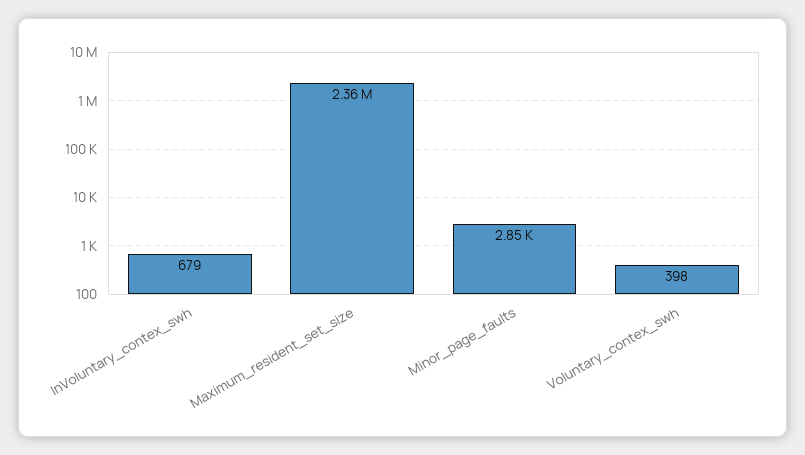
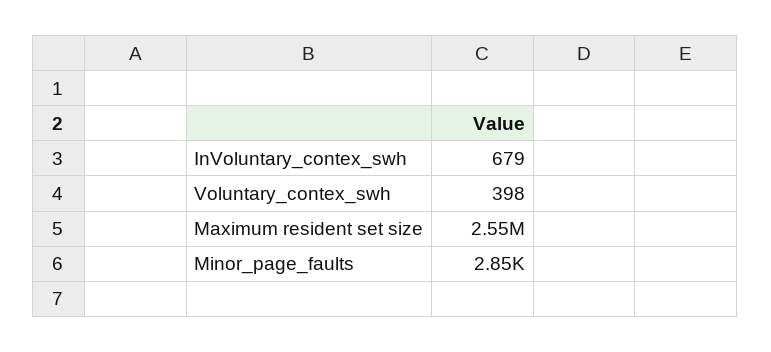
  {
    "InVoluntary_contex_swh": 679,
-   "Maximum_resident_set_size": 2360000,
+   "Maximum_resident_set_size": 2550000,
    "Minor_page_faults": 2850,
    "Voluntary_contex_swh": 398
  }

